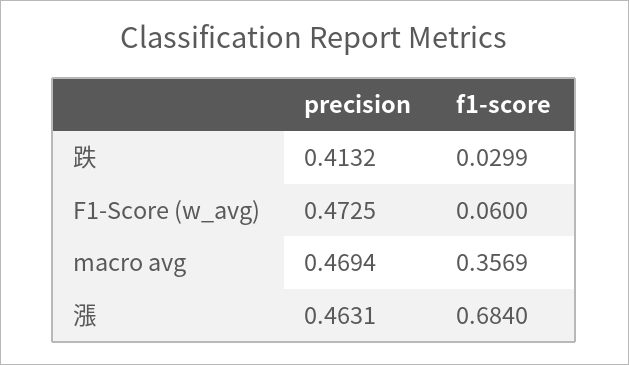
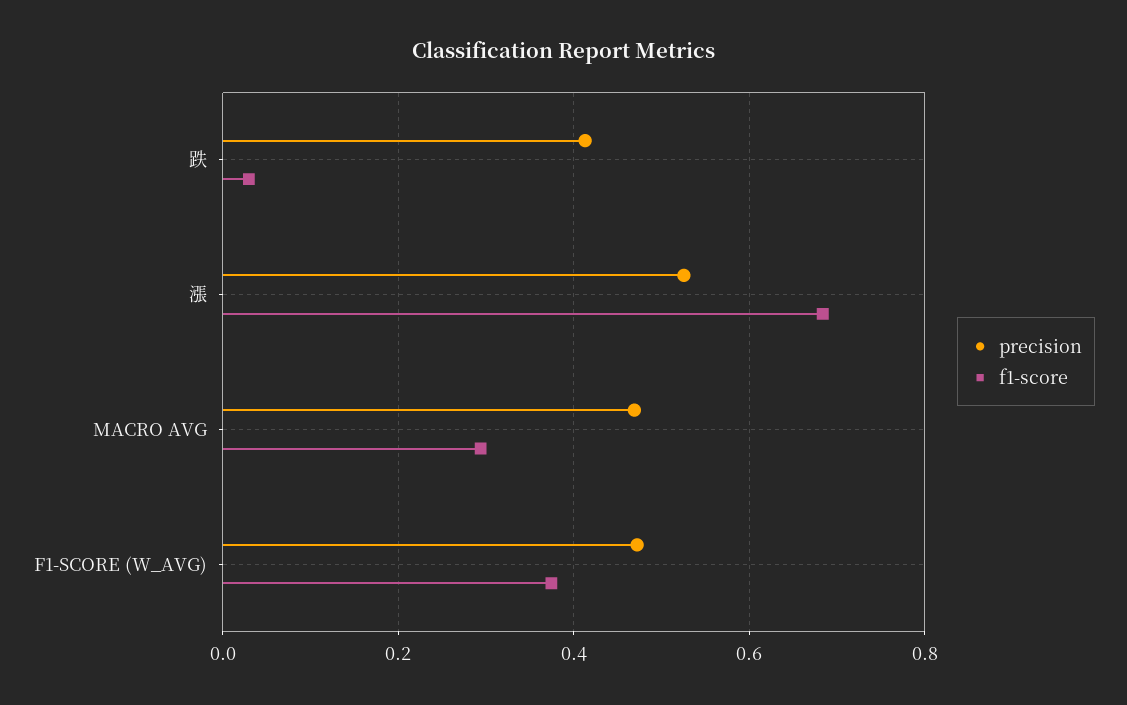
  {
    "precision": {
      "跌": 0.4132,
      "F1-Score (w_avg)": 0.4725,
      "macro avg": 0.4694,
-     "漲": 0.4631
+     "漲": 0.52
    },
    "f1-score": {
      "跌": 0.0299,
-     "F1-Score (w_avg)": 0.06,
+     "F1-Score (w_avg)": 0.38,
-     "macro avg": 0.3569,
+     "macro avg": 0.3,
      "漲": 0.684
    }
  }

